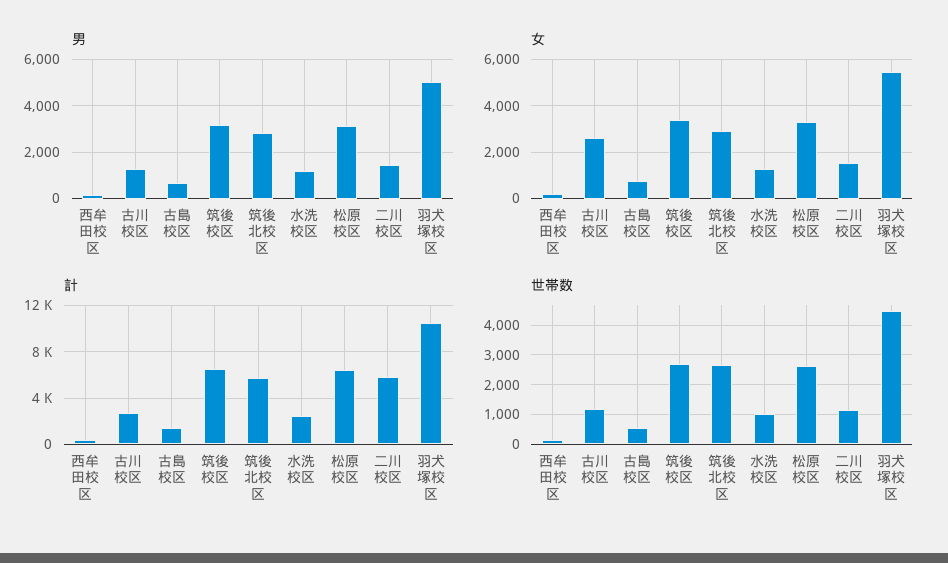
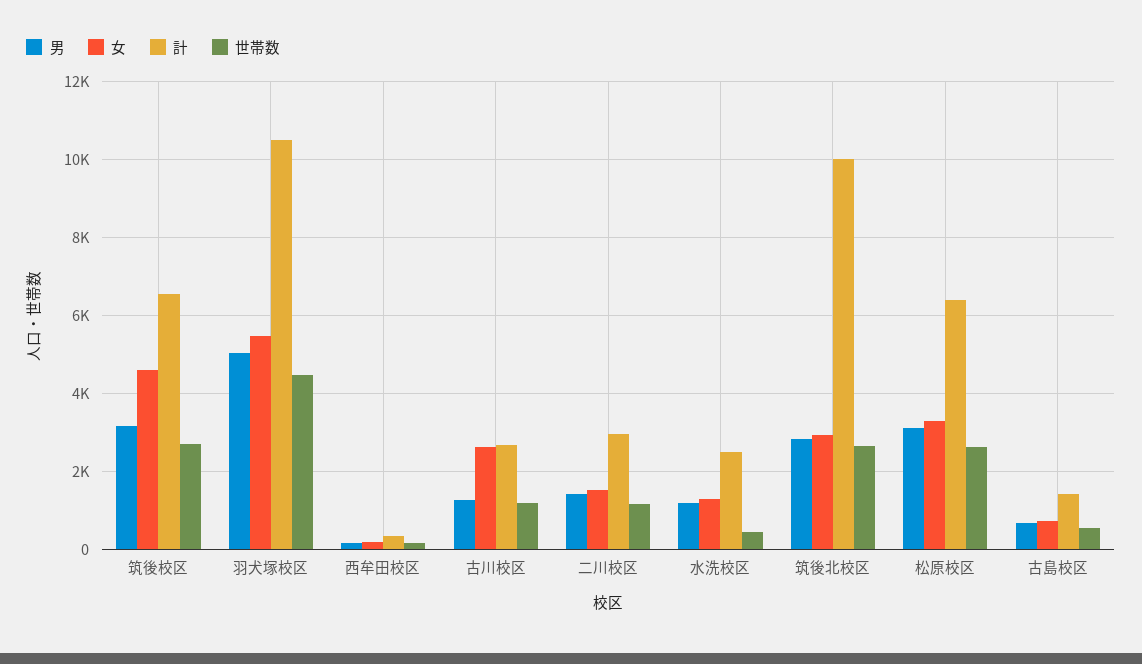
  {
    "男": {
      "西牟田校区": 200,
      "古川校区": 1200,
      "古島校区": 600,
      "筑後校区": 3200,
      "筑後北校区": 2800,
      "水洗校区": 1200,
      "松原校区": 3200,
      "二川校区": 1400,
      "羽犬塚校区": 5000
    },
    "女": {
      "西牟田校区": 200,
      "古川校区": 2600,
      "古島校区": 800,
-     "筑後校区": 3500,
+     "筑後校区": 4600,
      "筑後北校区": 3000,
      "水洗校区": 1200,
      "松原校区": 3200,
      "二川校区": 1600,
      "羽犬塚校区": 5400
    },
    "計": {
      "西牟田校区": 400,
      "古川校区": 2600,
      "古島校区": 1400,
      "筑後校区": 6600,
-     "筑後北校区": 6000,
+     "筑後北校区": 10000,
      "水洗校区": 2400,
      "松原校区": 6400,
-     "二川校区": 6000,
+     "二川校区": 3000,
      "羽犬塚校区": 10600
    },
    "世帯数": {
      "西牟田校区": 200,
      "古川校区": 1200,
      "古島校区": 600,
      "筑後校区": 2800,
      "筑後北校区": 2600,
-     "水洗校区": 1000,
+     "水洗校区": 400,
      "松原校区": 2600,
      "二川校区": 1200,
      "羽犬塚校区": 4400
    }
  }

